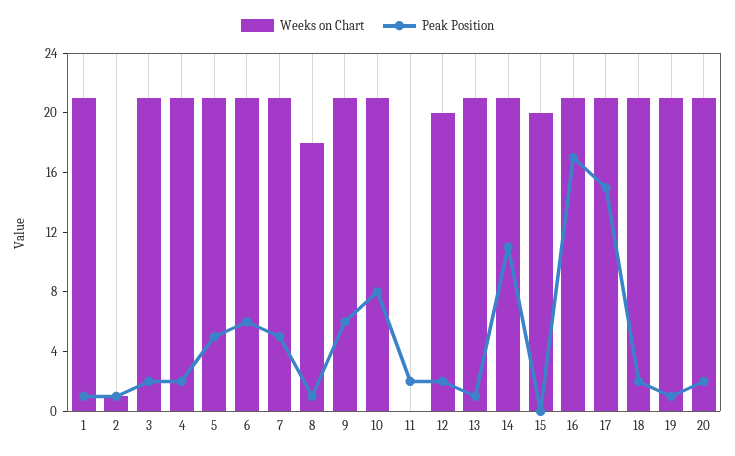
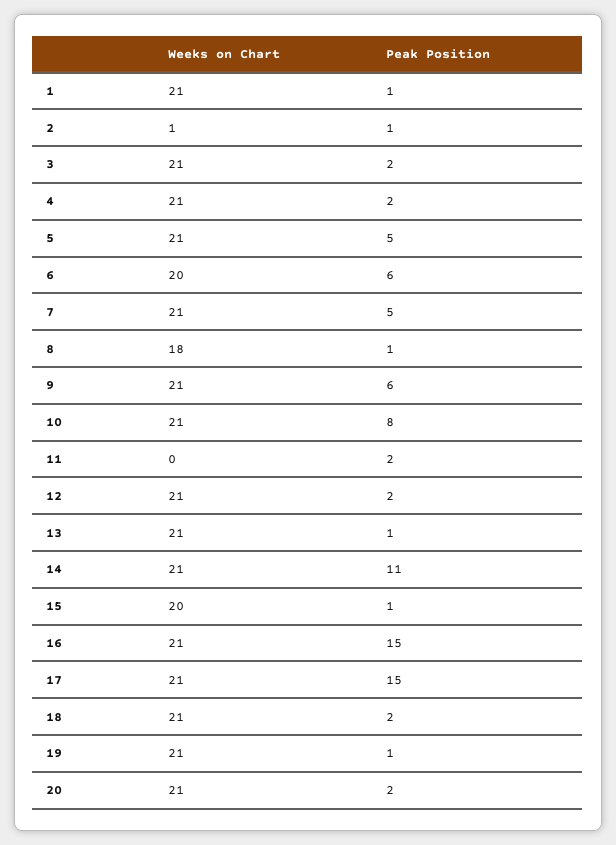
  {
    "Weeks on Chart": {
      "1": 21,
      "2": 1,
      "3": 21,
      "4": 21,
      "5": 21,
-     "6": 21,
+     "6": 20,
      "7": 21,
      "8": 18,
      "9": 21,
      "10": 21,
      "11": 0,
-     "12": 20,
+     "12": 21,
      "13": 21,
      "14": 21,
      "15": 20,
      "16": 21,
      "17": 21,
      "18": 21,
      "19": 21,
      "20": 21
    },
    "Peak Position": {
      "1": 1,
      "2": 1,
      "3": 2,
      "4": 2,
      "5": 5,
      "6": 6,
      "7": 5,
      "8": 1,
      "9": 6,
      "10": 8,
      "11": 2,
      "12": 2,
      "13": 1,
      "14": 11,
-     "15": 0,
+     "15": 1,
-     "16": 17,
+     "16": 15,
      "17": 15,
      "18": 2,
      "19": 1,
      "20": 2
    }
  }

